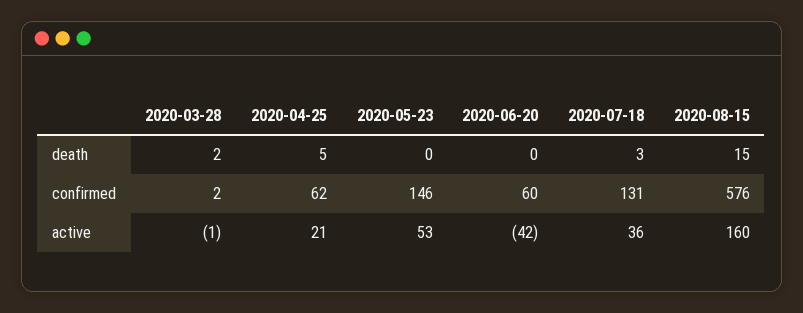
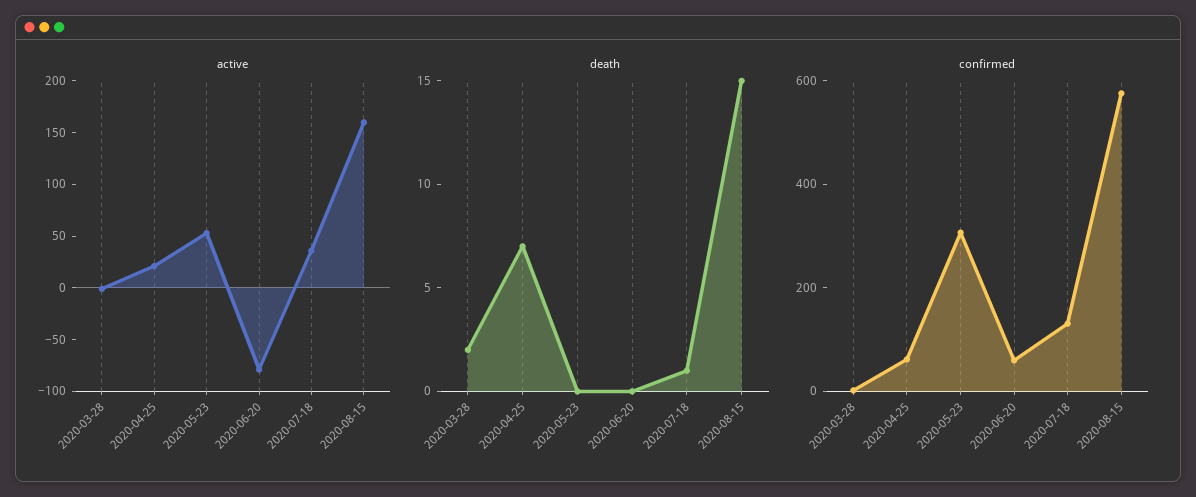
  {
    "death": {
      "2020-03-28": 2,
-     "2020-04-25": 5,
+     "2020-04-25": 7,
      "2020-05-23": 0,
      "2020-06-20": 0,
-     "2020-07-18": 3,
+     "2020-07-18": 1,
      "2020-08-15": 15
    },
    "confirmed": {
      "2020-03-28": 2,
      "2020-04-25": 62,
-     "2020-05-23": 146,
+     "2020-05-23": 300,
      "2020-06-20": 60,
      "2020-07-18": 131,
      "2020-08-15": 576
    },
    "active": {
      "2020-03-28": -1,
      "2020-04-25": 21,
      "2020-05-23": 53,
-     "2020-06-20": -42,
+     "2020-06-20": -80,
      "2020-07-18": 36,
      "2020-08-15": 160
    }
  }

